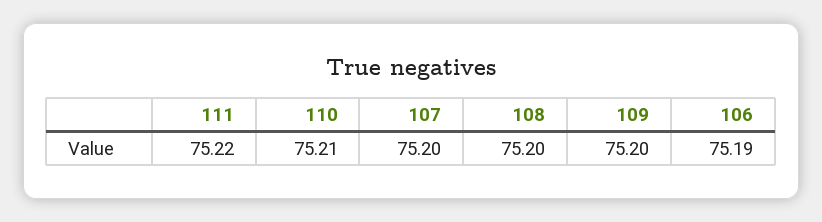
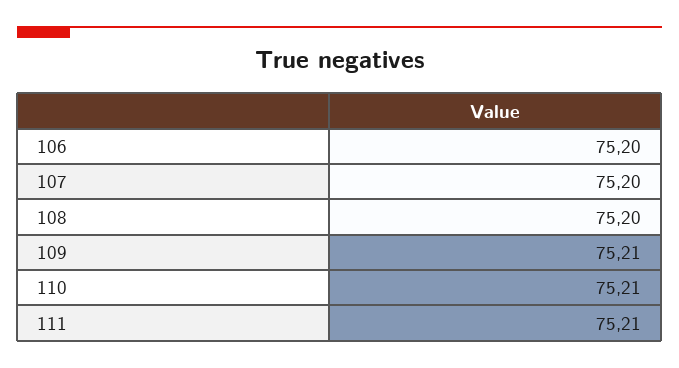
  {
-   "111": 75.22,
+   "111": 75.21,
    "110": 75.21,
    "107": 75.2,
    "108": 75.2,
-   "109": 75.2,
+   "109": 75.21,
-   "106": 75.19
+   "106": 75.2
  }

